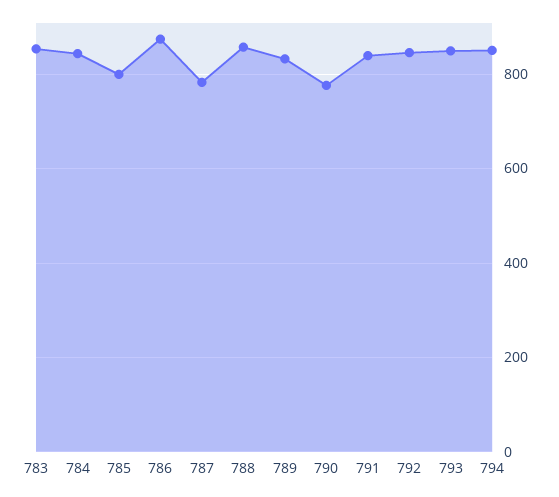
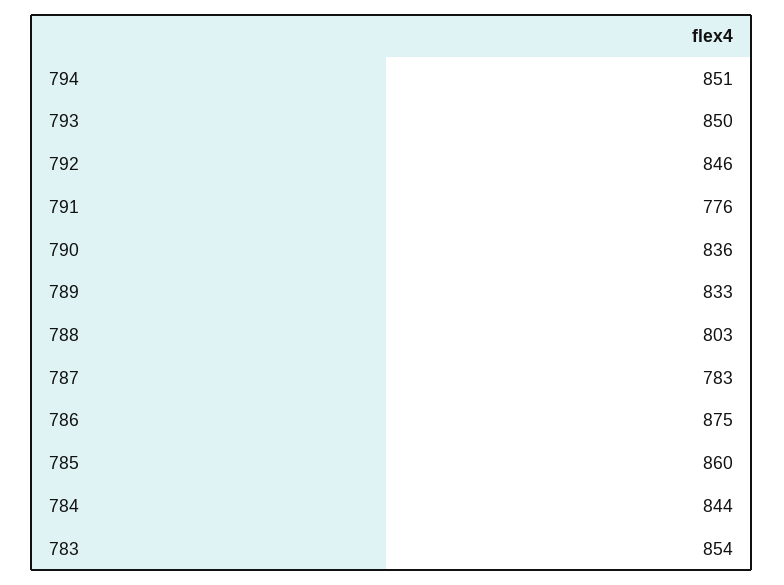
  {
    "783": 854,
    "784": 844,
-   "785": 800,
+   "785": 860,
    "786": 875,
    "787": 783,
-   "788": 860,
+   "788": 803,
    "789": 833,
-   "790": 780,
+   "790": 836,
-   "791": 840,
+   "791": 776,
    "792": 846,
    "793": 850,
    "794": 851
  }

